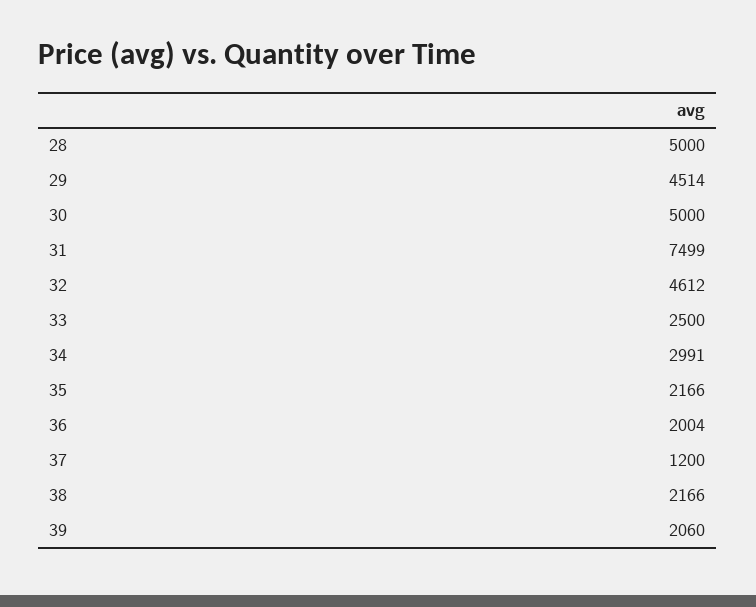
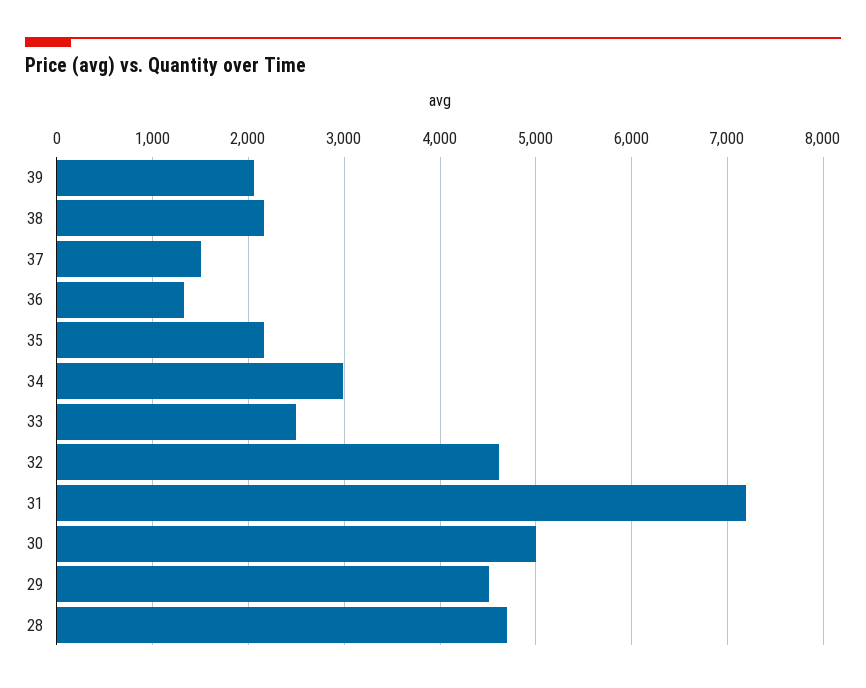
  {
-   "28": 5000,
+   "28": 4700,
    "29": 4514,
    "30": 5000,
-   "31": 7499,
+   "31": 7200,
    "32": 4612,
    "33": 2500,
    "34": 2991,
    "35": 2166,
-   "36": 2004,
+   "36": 1300,
-   "37": 1200,
+   "37": 1500,
    "38": 2166,
    "39": 2060
  }

